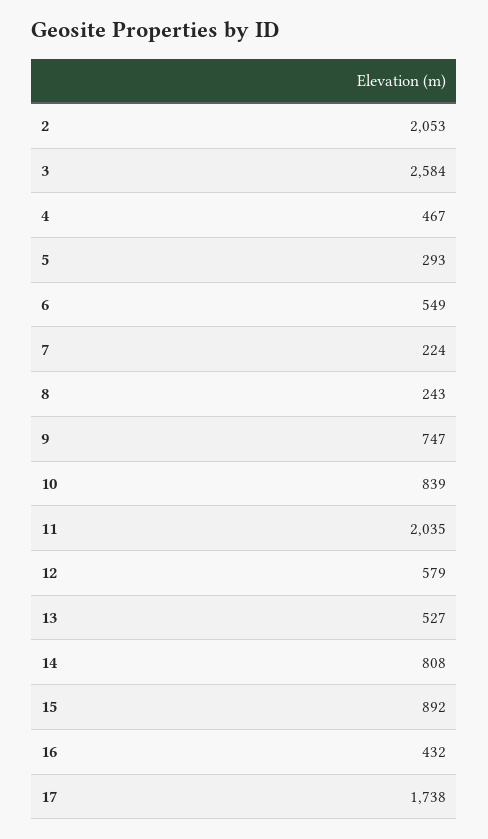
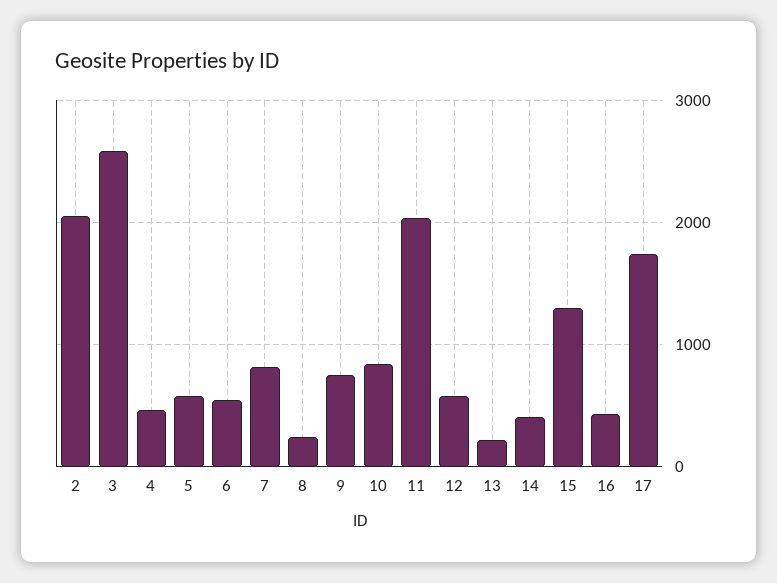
  {
    "2": 2053,
    "3": 2584,
    "4": 467,
-   "5": 293,
+   "5": 600,
    "6": 549,
-   "7": 224,
+   "7": 800,
    "8": 243,
    "9": 747,
    "10": 839,
    "11": 2035,
    "12": 579,
-   "13": 527,
+   "13": 200,
-   "14": 808,
+   "14": 400,
-   "15": 892,
+   "15": 1300,
    "16": 432,
    "17": 1738
  }

